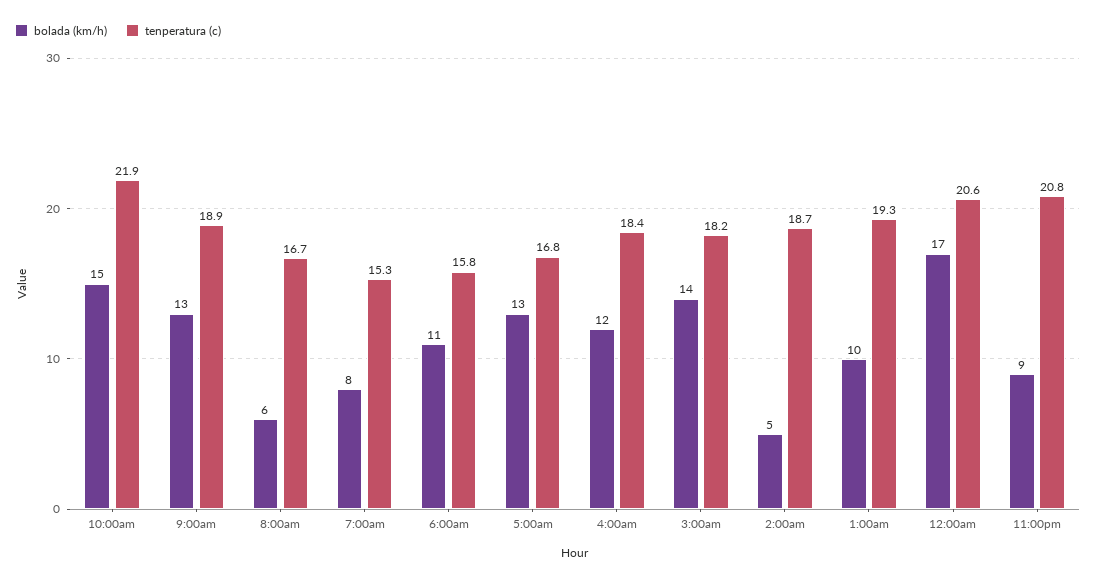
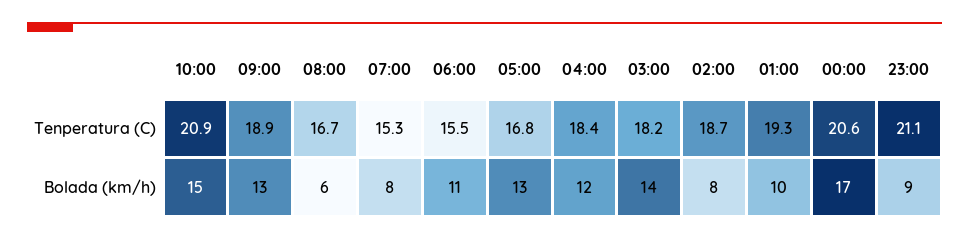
  {
    "bolada (km/h)": {
      "10:00am": 15,
      "9:00am": 13,
      "8:00am": 6,
      "7:00am": 8,
      "6:00am": 11,
      "5:00am": 13,
      "4:00am": 12,
      "3:00am": 14,
-     "2:00am": 5,
+     "2:00am": 8,
      "1:00am": 10,
      "12:00am": 17,
      "11:00pm": 9
    },
    "tenperatura (c)": {
-     "10:00am": 21.9,
+     "10:00am": 20.9,
      "9:00am": 18.9,
      "8:00am": 16.7,
      "7:00am": 15.3,
-     "6:00am": 15.8,
+     "6:00am": 15.5,
      "5:00am": 16.8,
      "4:00am": 18.4,
      "3:00am": 18.2,
      "2:00am": 18.7,
      "1:00am": 19.3,
      "12:00am": 20.6,
-     "11:00pm": 20.8
+     "11:00pm": 21.1
    }
  }

